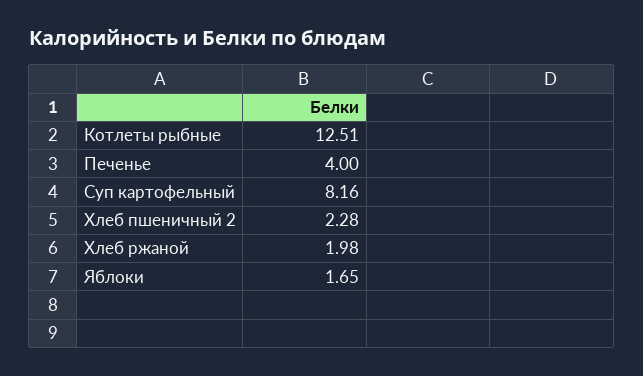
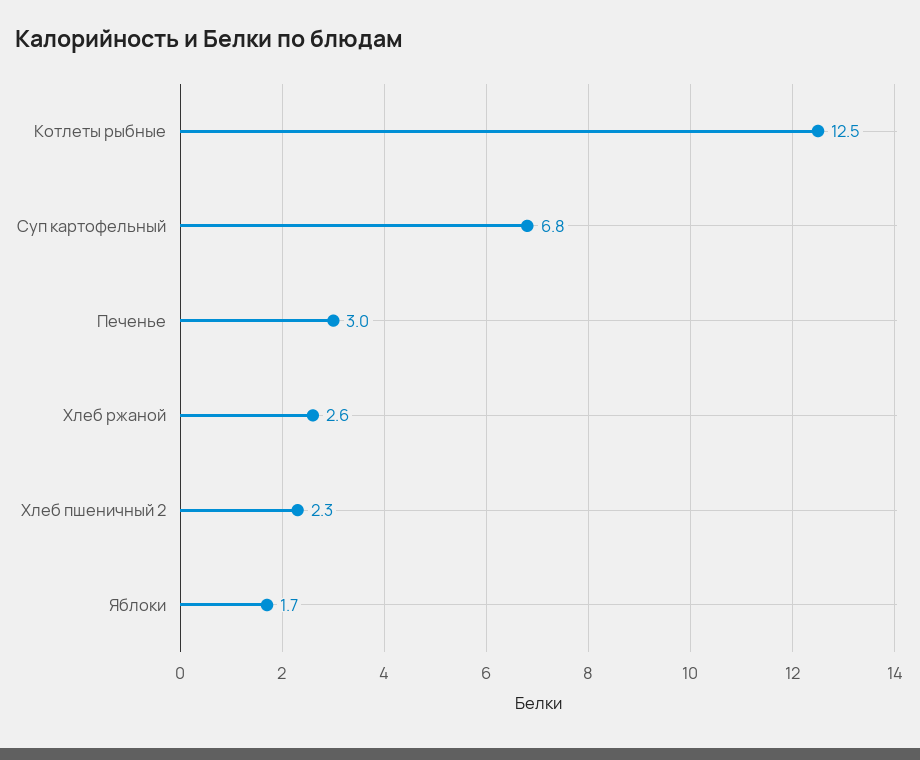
  {
    "Котлеты рыбные": 12.51,
-   "Печенье": 4,
+   "Печенье": 3,
-   "Суп картофельный": 8.16,
+   "Суп картофельный": 6.8,
    "Хлеб пшеничный 2": 2.28,
-   "Хлеб ржаной": 1.98,
+   "Хлеб ржаной": 2.6,
    "Яблоки": 1.65
  }

